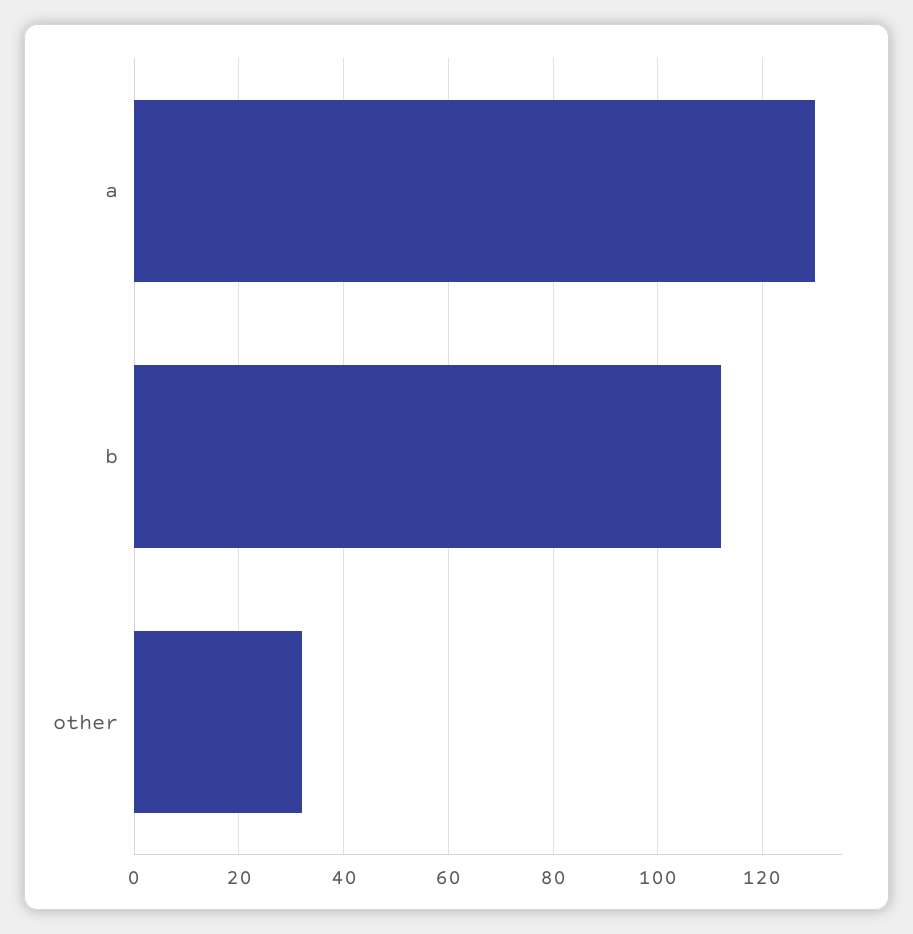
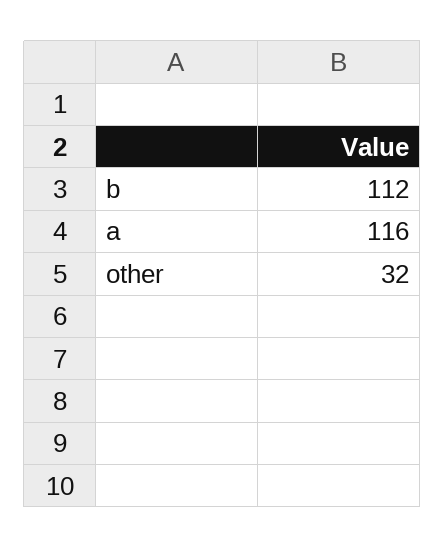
  {
-   "a": 130,
+   "a": 116,
    "b": 112,
    "other": 32
  }

